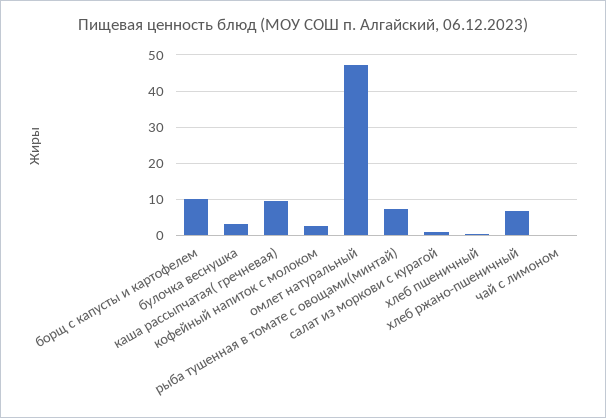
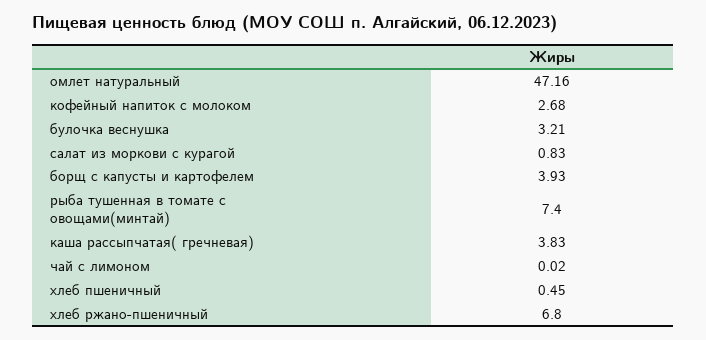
  {
-   "борщ с капусты и картофелем": 10,
+   "борщ с капусты и картофелем": 3.93,
    "булочка веснушка": 3.21,
-   "каша рассыпчатая( гречневая)": 10,
+   "каша рассыпчатая( гречневая)": 3.83,
    "кофейный напиток с молоком": 2.68,
    "омлет натуральный": 47.16,
    "рыба тушенная в томате с овощами(минтай)": 7.4,
    "салат из моркови с курагой": 0.83,
    "хлеб пшеничный": 0.45,
    "хлеб ржано-пшеничный": 6.8,
    "чай с лимоном": 0.02
  }

